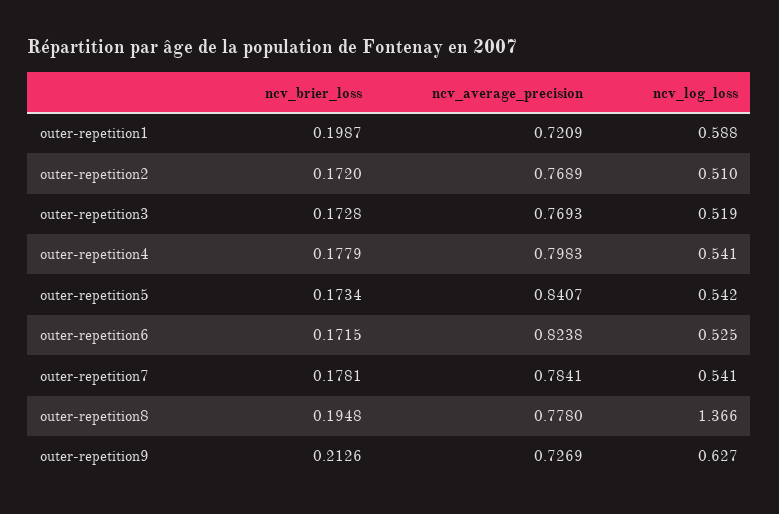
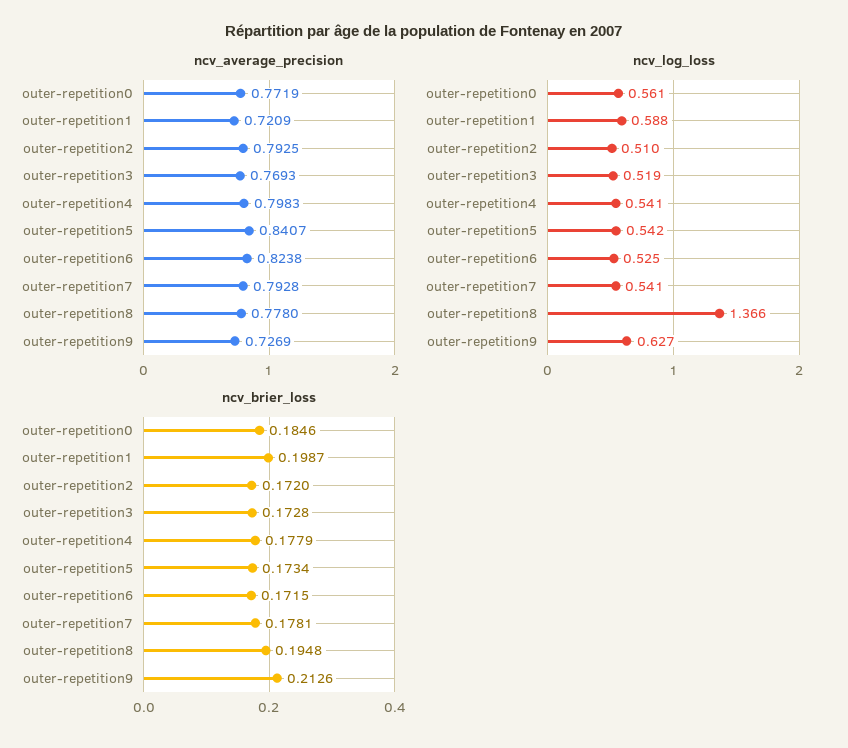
  {
    "ncv_brier_loss": {
      "outer-repetition1": 0.1987,
      "outer-repetition2": 0.172,
      "outer-repetition3": 0.1728,
      "outer-repetition4": 0.1779,
      "outer-repetition5": 0.1734,
      "outer-repetition6": 0.1715,
      "outer-repetition7": 0.1781,
      "outer-repetition8": 0.1948,
-     "outer-repetition9": 0.2126
+     "outer-repetition9": 0.2126,
+     "outer-repetition0": 0.1846
    },
    "ncv_average_precision": {
      "outer-repetition1": 0.7209,
-     "outer-repetition2": 0.7689,
+     "outer-repetition2": 0.7925,
      "outer-repetition3": 0.7693,
      "outer-repetition4": 0.7983,
      "outer-repetition5": 0.8407,
      "outer-repetition6": 0.8238,
-     "outer-repetition7": 0.7841,
+     "outer-repetition7": 0.7928,
      "outer-repetition8": 0.778,
-     "outer-repetition9": 0.7269
+     "outer-repetition9": 0.7269,
+     "outer-repetition0": 0.7719
    },
    "ncv_log_loss": {
      "outer-repetition1": 0.588,
      "outer-repetition2": 0.51,
      "outer-repetition3": 0.519,
      "outer-repetition4": 0.541,
      "outer-repetition5": 0.542,
      "outer-repetition6": 0.525,
      "outer-repetition7": 0.541,
      "outer-repetition8": 1.366,
-     "outer-repetition9": 0.627
+     "outer-repetition9": 0.627,
+     "outer-repetition0": 0.561
    }
  }

